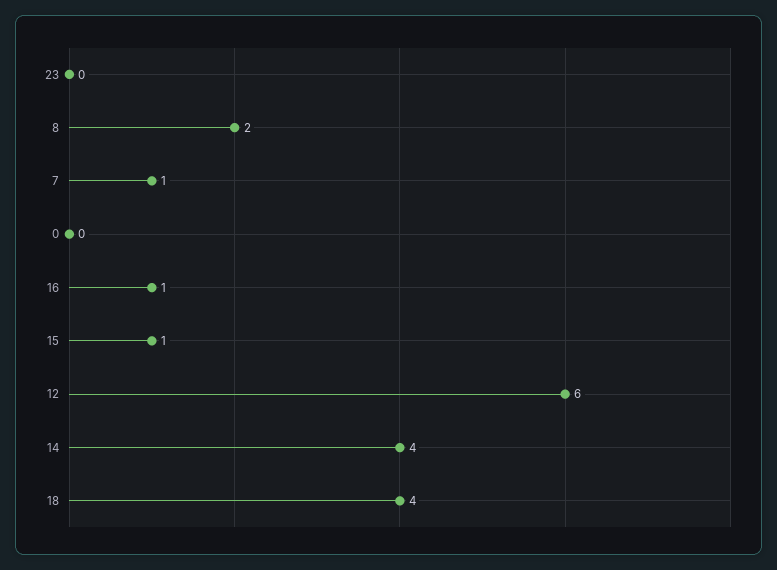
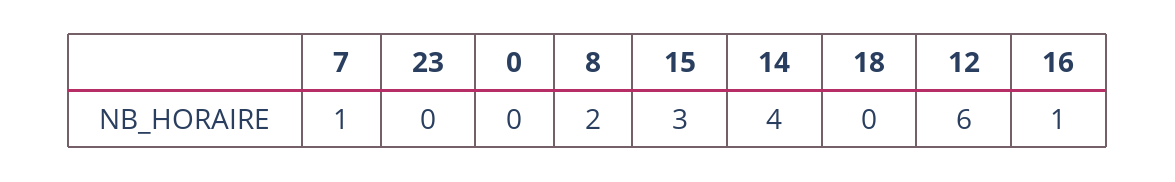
  {
    "23": 0,
    "8": 2,
    "7": 1,
    "0": 0,
    "16": 1,
-   "15": 1,
+   "15": 3,
    "12": 6,
    "14": 4,
-   "18": 4
+   "18": 0
  }

